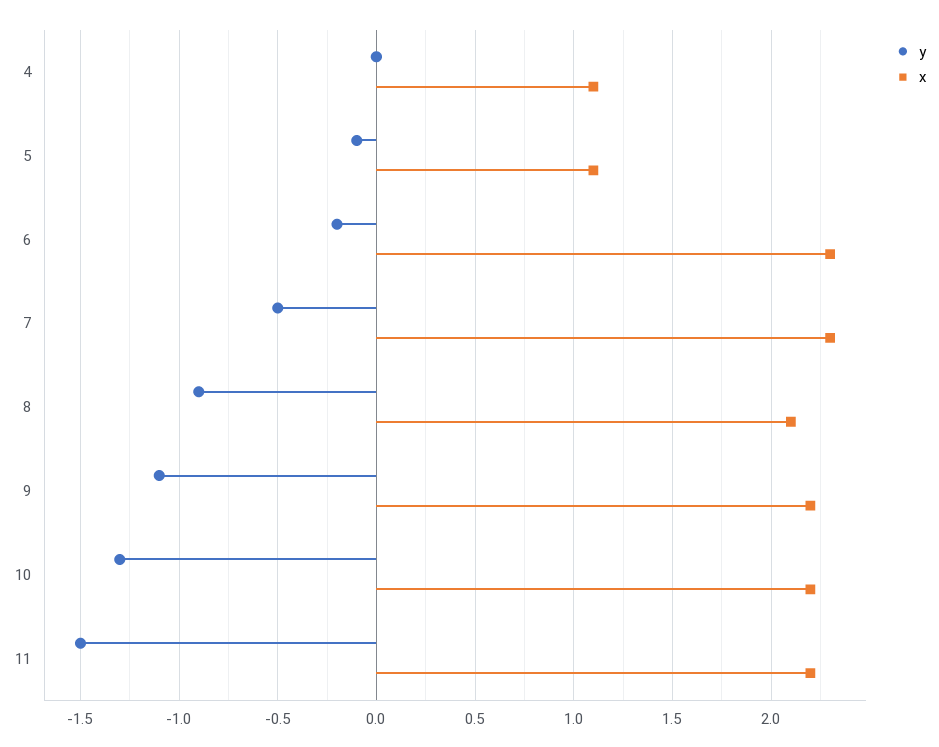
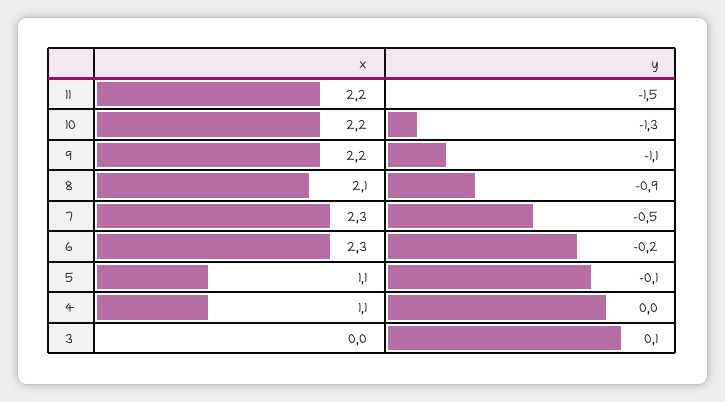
  {
    "y": {
      "4": 0,
      "5": -0.1,
      "6": -0.2,
      "7": -0.5,
      "8": -0.9,
      "9": -1.1,
      "10": -1.3,
-     "11": -1.5
+     "11": -1.5,
+     "3": 0.1
    },
    "x": {
      "4": 1.1,
      "5": 1.1,
      "6": 2.3,
      "7": 2.3,
      "8": 2.1,
      "9": 2.2,
      "10": 2.2,
-     "11": 2.2
+     "11": 2.2,
+     "3": 0
    }
  }

